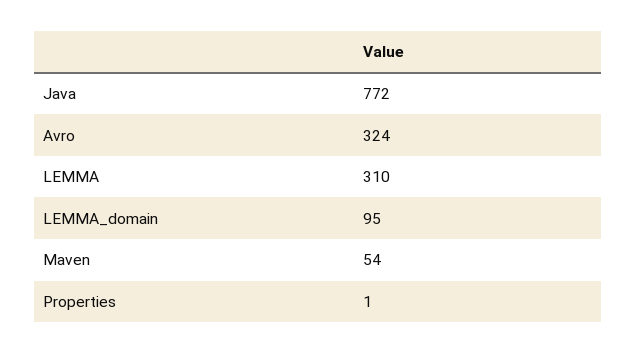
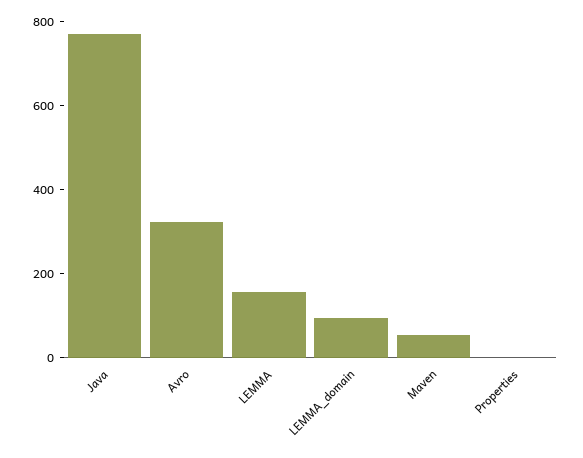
  {
    "Java": 772,
    "Avro": 324,
-   "LEMMA": 310,
+   "LEMMA": 150,
    "LEMMA_domain": 95,
    "Maven": 54,
    "Properties": 1
  }

